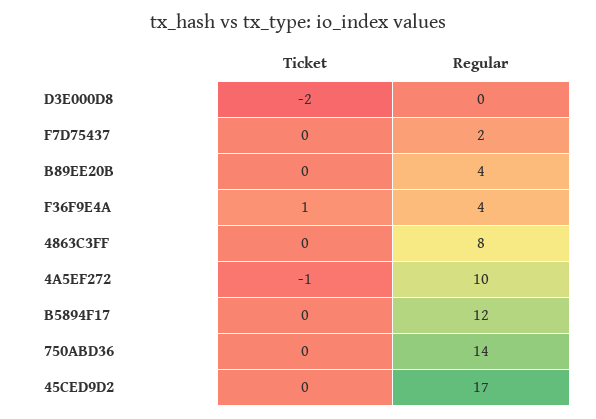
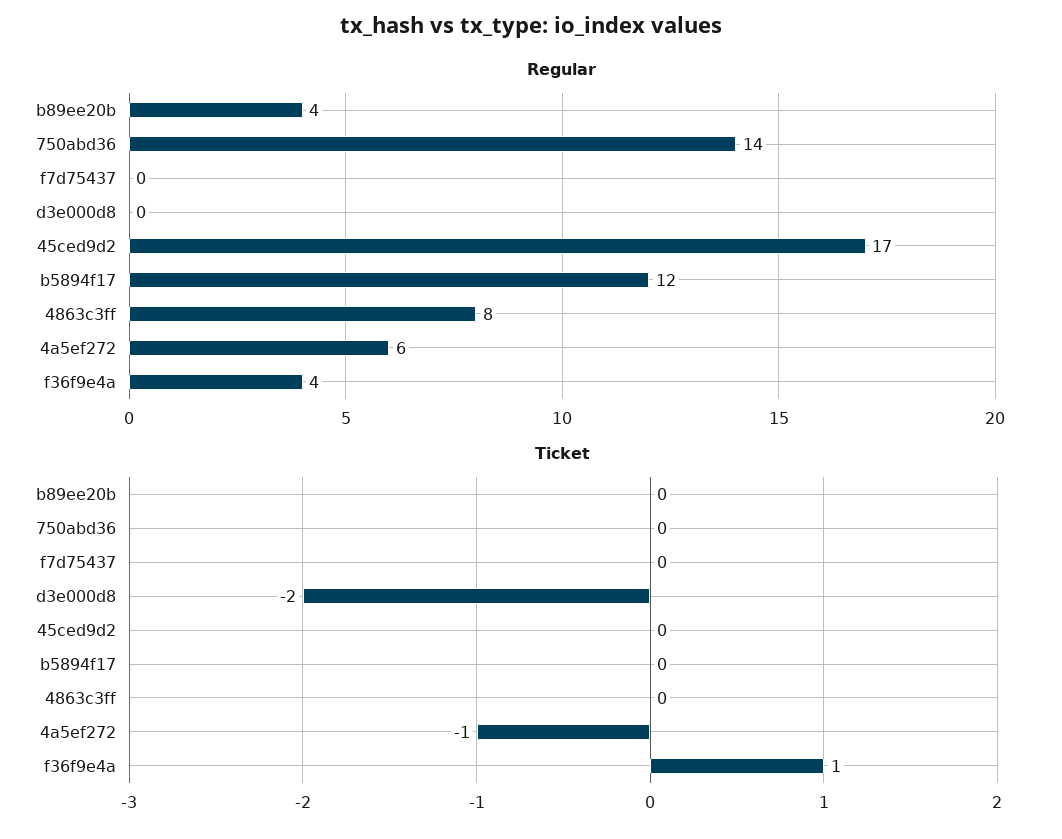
  {
    "Ticket": {
      "D3E000D8": -2,
      "F7D75437": 0,
      "B89EE20B": 0,
      "F36F9E4A": 1,
      "4863C3FF": 0,
      "4A5EF272": -1,
      "B5894F17": 0,
      "750ABD36": 0,
      "45CED9D2": 0
    },
    "Regular": {
      "D3E000D8": 0,
-     "F7D75437": 2,
+     "F7D75437": 0,
      "B89EE20B": 4,
      "F36F9E4A": 4,
      "4863C3FF": 8,
-     "4A5EF272": 10,
+     "4A5EF272": 6,
      "B5894F17": 12,
      "750ABD36": 14,
      "45CED9D2": 17
    }
  }

